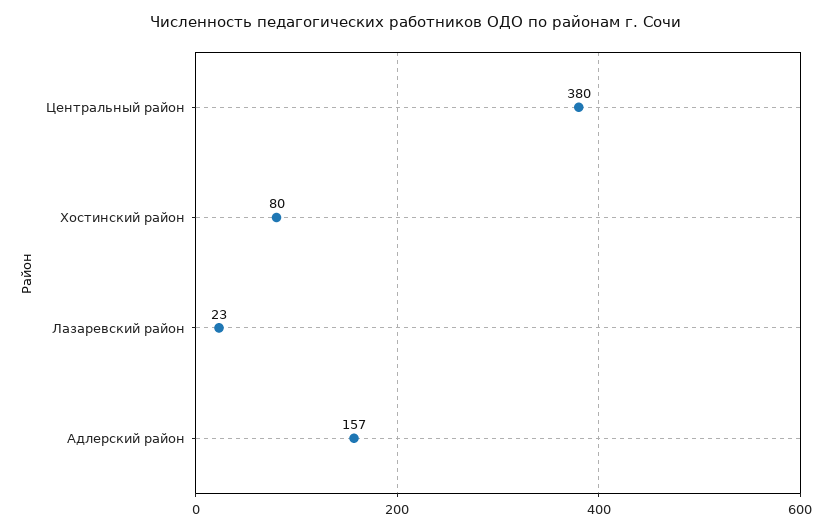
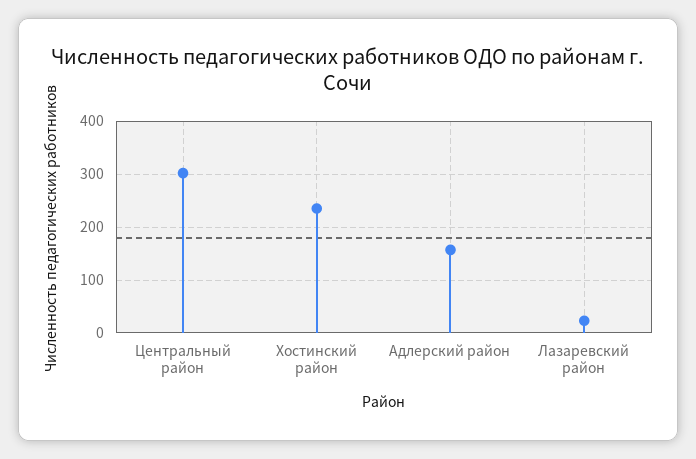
  {
-   "Центральный район": 380,
+   "Центральный район": 300,
-   "Хостинский район": 80,
+   "Хостинский район": 240,
    "Лазаревский район": 23,
    "Адлерский район": 157
  }

